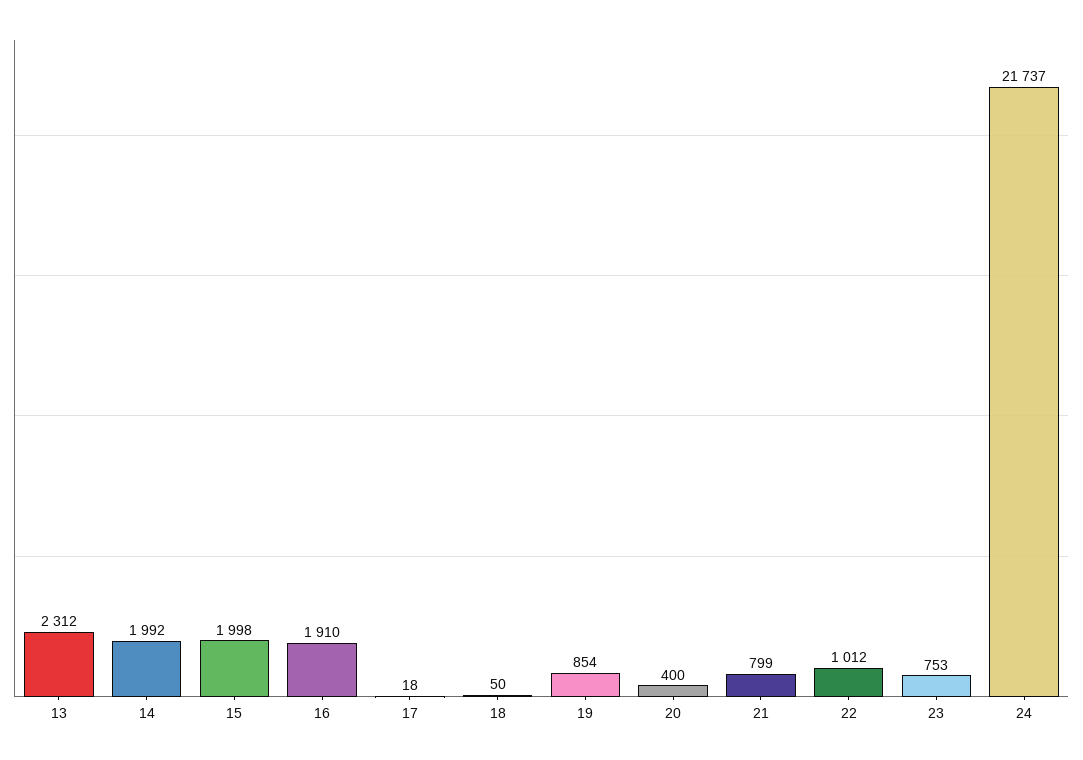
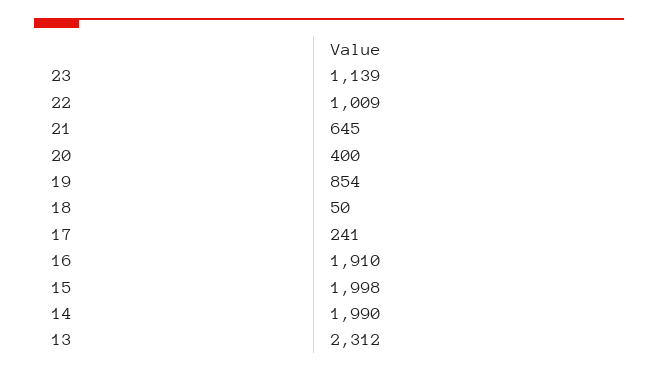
  {
    "13": 2312,
-   "14": 1992,
+   "14": 1990,
    "15": 1998,
    "16": 1910,
-   "17": 18,
+   "17": 241,
    "18": 50,
    "19": 854,
    "20": 400,
-   "21": 799,
+   "21": 645,
-   "22": 1012,
+   "22": 1009,
-   "23": 753,
+   "23": 1139
-   "24": 21737
  }

